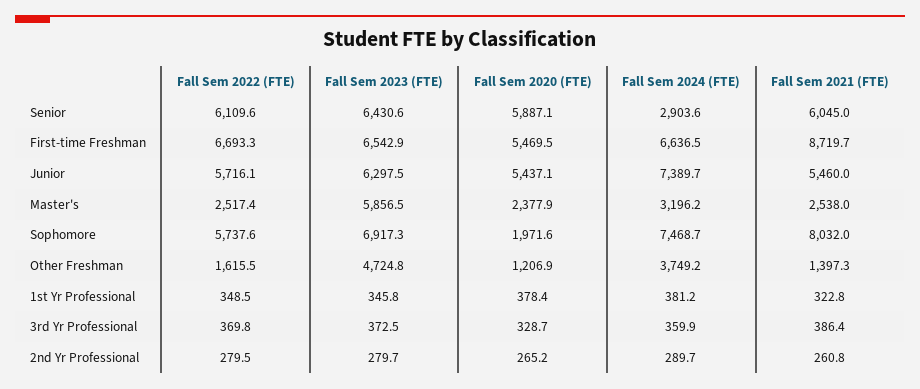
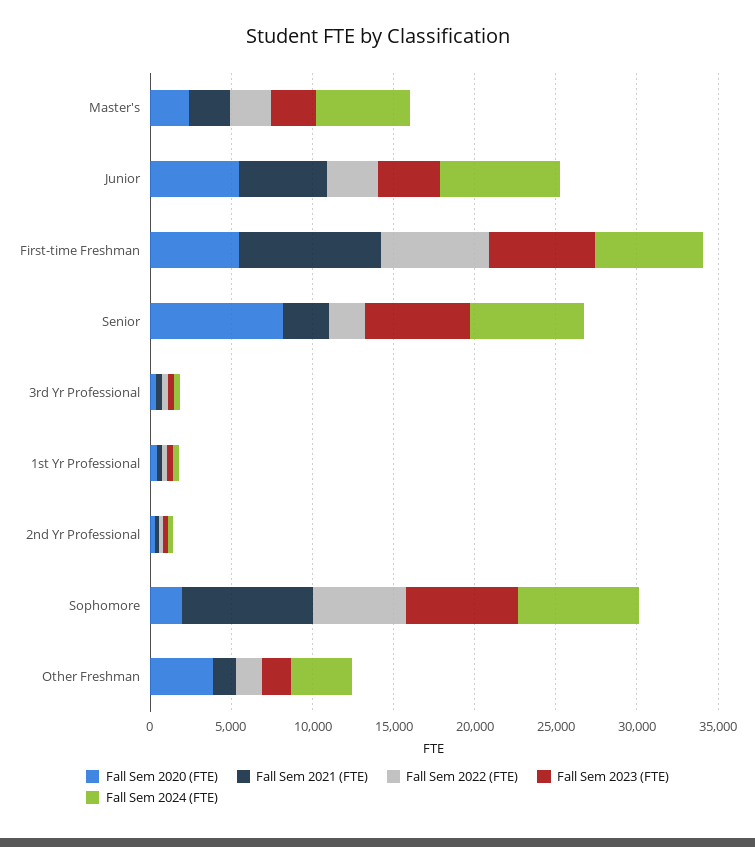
  {
    "Fall Sem 2022 (FTE)": {
-     "Senior": 6109.6,
+     "Senior": 2000,
      "First-time Freshman": 6693.3,
-     "Junior": 5716.1,
+     "Junior": 3000,
      "Master's": 2517.4,
      "Sophomore": 5737.6,
      "Other Freshman": 1615.5,
      "1st Yr Professional": 348.5,
      "3rd Yr Professional": 369.8,
      "2nd Yr Professional": 279.5
    },
    "Fall Sem 2023 (FTE)": {
      "Senior": 6430.6,
      "First-time Freshman": 6542.9,
-     "Junior": 6297.5,
+     "Junior": 4000,
-     "Master's": 5856.5,
+     "Master's": 3000,
      "Sophomore": 6917.3,
-     "Other Freshman": 4724.8,
+     "Other Freshman": 2000,
      "1st Yr Professional": 345.8,
      "3rd Yr Professional": 372.5,
      "2nd Yr Professional": 279.7
    },
    "Fall Sem 2020 (FTE)": {
-     "Senior": 5887.1,
+     "Senior": 8000,
      "First-time Freshman": 5469.5,
      "Junior": 5437.1,
      "Master's": 2377.9,
      "Sophomore": 1971.6,
-     "Other Freshman": 1206.9,
+     "Other Freshman": 4000,
      "1st Yr Professional": 378.4,
      "3rd Yr Professional": 328.7,
      "2nd Yr Professional": 265.2
    },
    "Fall Sem 2024 (FTE)": {
-     "Senior": 2903.6,
+     "Senior": 7000,
      "First-time Freshman": 6636.5,
      "Junior": 7389.7,
-     "Master's": 3196.2,
+     "Master's": 6000,
      "Sophomore": 7468.7,
      "Other Freshman": 3749.2,
      "1st Yr Professional": 381.2,
      "3rd Yr Professional": 359.9,
      "2nd Yr Professional": 289.7
    },
    "Fall Sem 2021 (FTE)": {
-     "Senior": 6045,
+     "Senior": 3000,
      "First-time Freshman": 8719.7,
      "Junior": 5460,
      "Master's": 2538,
      "Sophomore": 8032,
      "Other Freshman": 1397.3,
      "1st Yr Professional": 322.8,
      "3rd Yr Professional": 386.4,
      "2nd Yr Professional": 260.8
    }
  }

